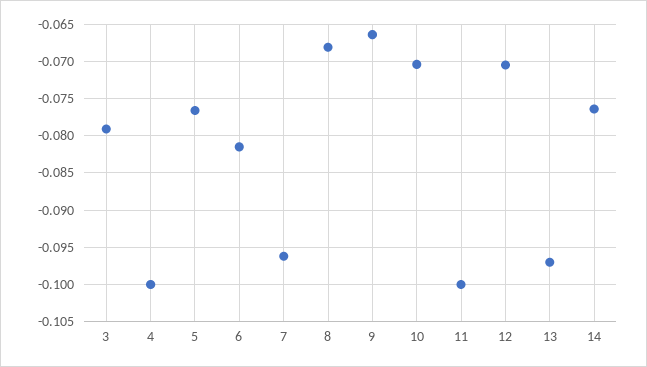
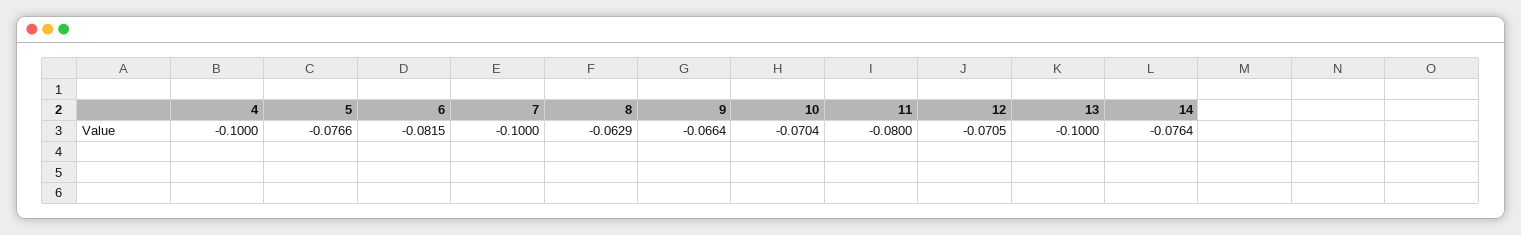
  {
-   "3": -0.079,
    "4": -0.1,
    "5": -0.0766,
    "6": -0.0815,
-   "7": -0.096,
+   "7": -0.1,
-   "8": -0.068,
+   "8": -0.0629,
    "9": -0.0664,
    "10": -0.0704,
-   "11": -0.1,
+   "11": -0.08,
    "12": -0.0705,
-   "13": -0.097,
+   "13": -0.1,
    "14": -0.0764
  }

